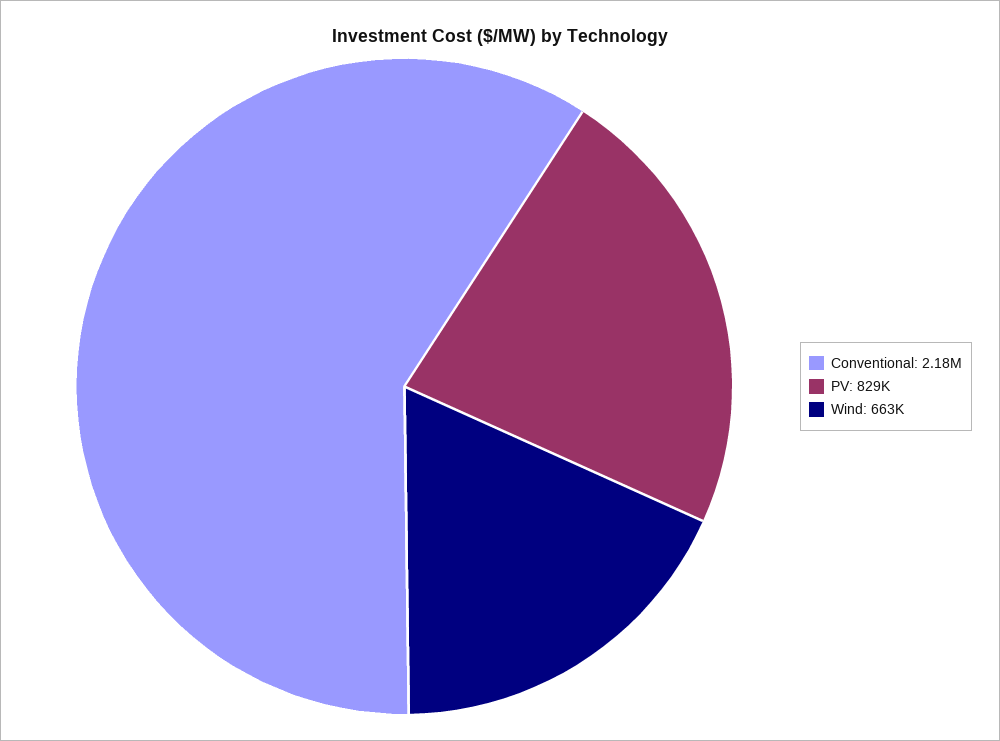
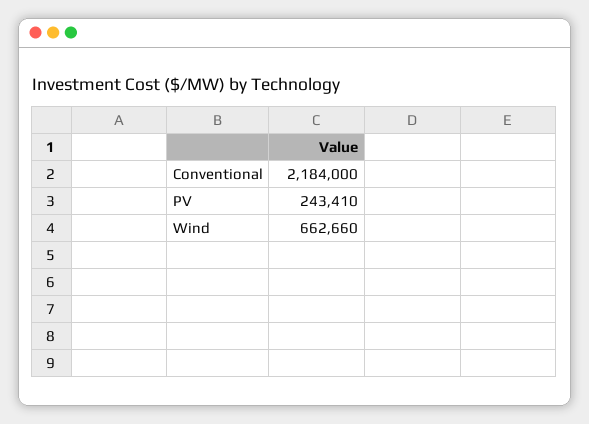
  {
    "Conventional": 2184000,
-   "PV": 829000,
+   "PV": 243410,
    "Wind": 662660
  }

